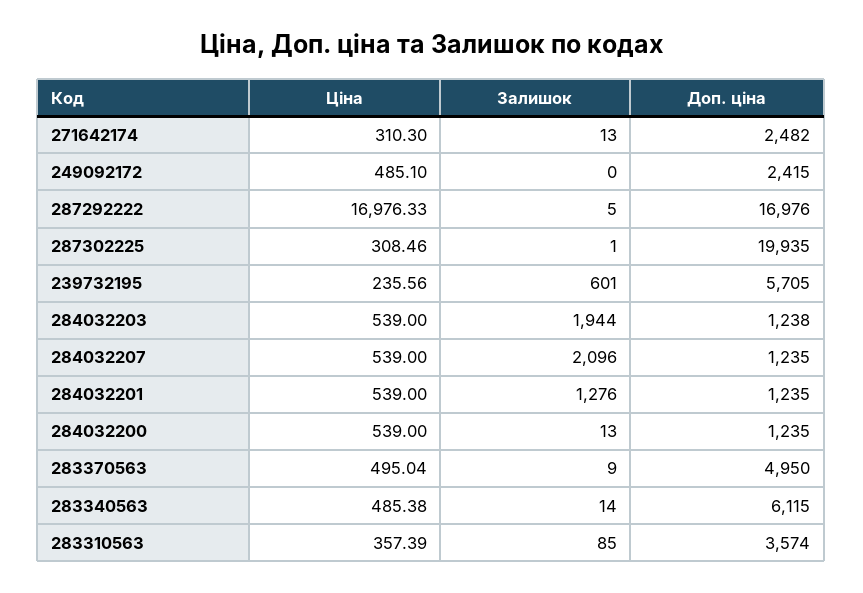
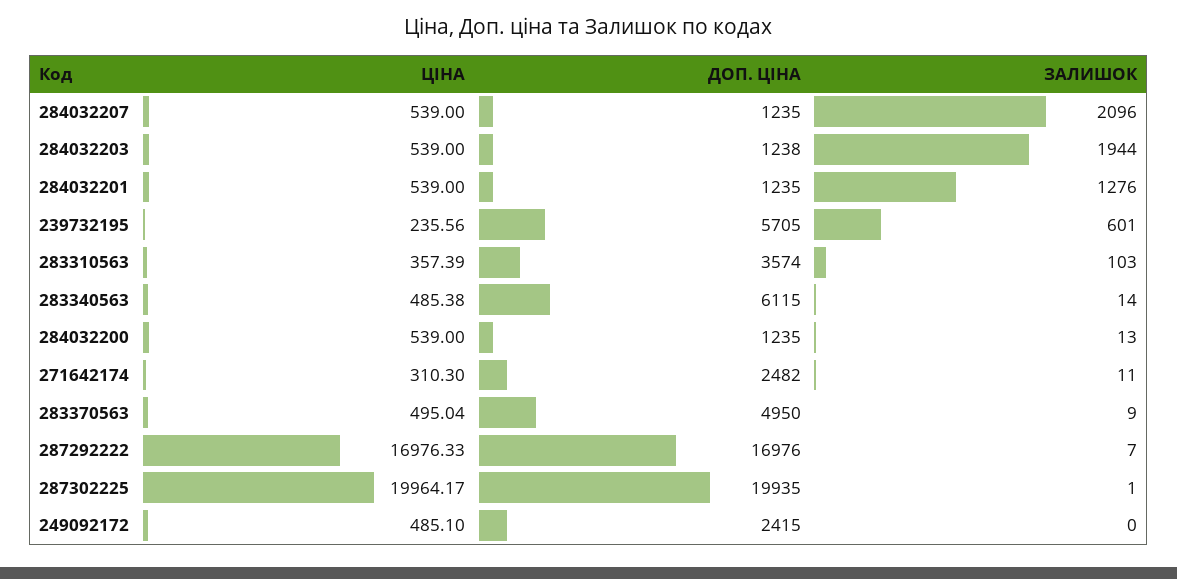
  {
    "Ціна": {
      "271642174": 310.3,
      "249092172": 485.1,
      "287292222": 16976.33,
-     "287302225": 308.46,
+     "287302225": 19964.17,
      "239732195": 235.56,
      "284032203": 539,
      "284032207": 539,
      "284032201": 539,
      "284032200": 539,
      "283370563": 495.04,
      "283340563": 485.38,
      "283310563": 357.39
    },
    "Залишок": {
-     "271642174": 13,
+     "271642174": 11,
      "249092172": 0,
-     "287292222": 5,
+     "287292222": 7,
      "287302225": 1,
      "239732195": 601,
      "284032203": 1944,
      "284032207": 2096,
      "284032201": 1276,
      "284032200": 13,
      "283370563": 9,
      "283340563": 14,
-     "283310563": 85
+     "283310563": 103
    },
    "Доп. ціна": {
      "271642174": 2482,
      "249092172": 2415,
      "287292222": 16976,
      "287302225": 19935,
      "239732195": 5705,
      "284032203": 1238,
      "284032207": 1235,
      "284032201": 1235,
      "284032200": 1235,
      "283370563": 4950,
      "283340563": 6115,
      "283310563": 3574
    }
  }

